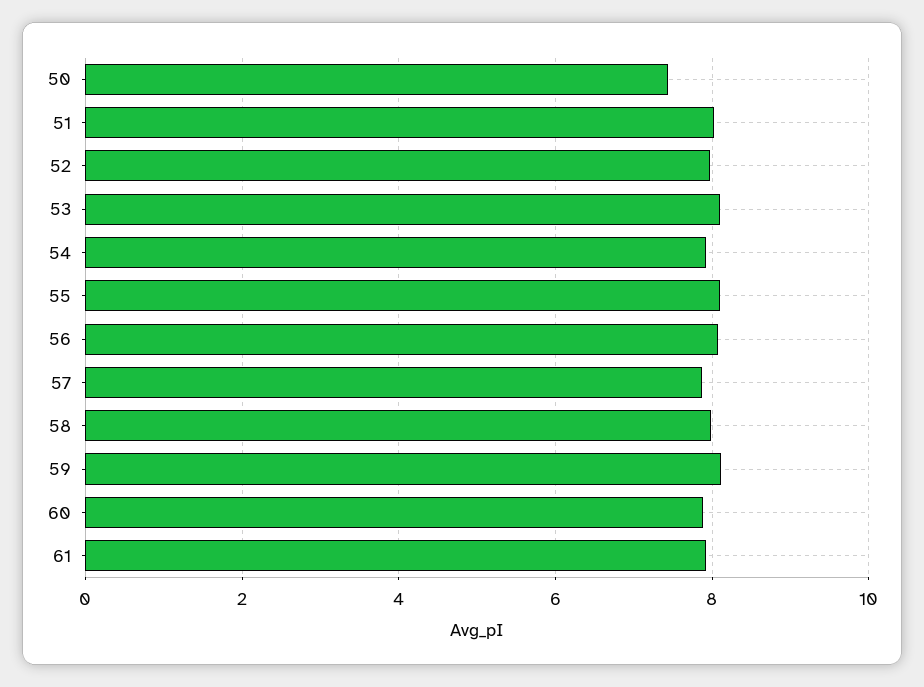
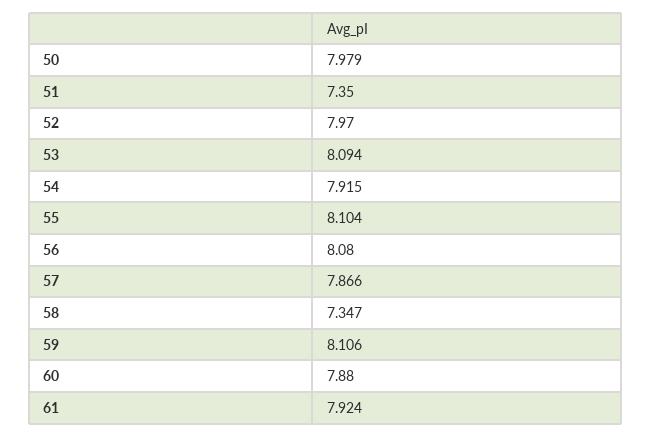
  {
-   "50": 7.4,
+   "50": 7.979,
-   "51": 8,
+   "51": 7.35,
    "52": 7.97,
    "53": 8.094,
    "54": 7.915,
    "55": 8.104,
    "56": 8.08,
    "57": 7.866,
-   "58": 8,
+   "58": 7.347,
    "59": 8.106,
    "60": 7.88,
    "61": 7.924
  }

